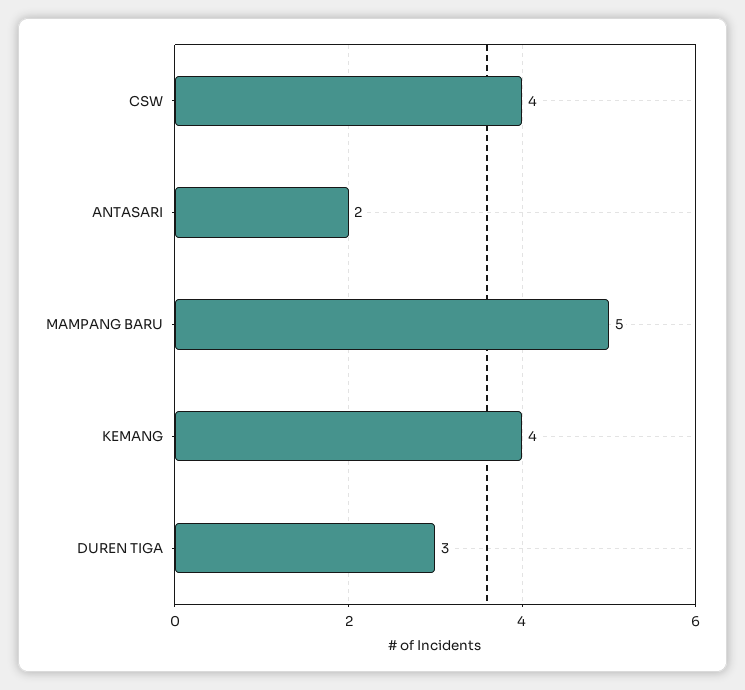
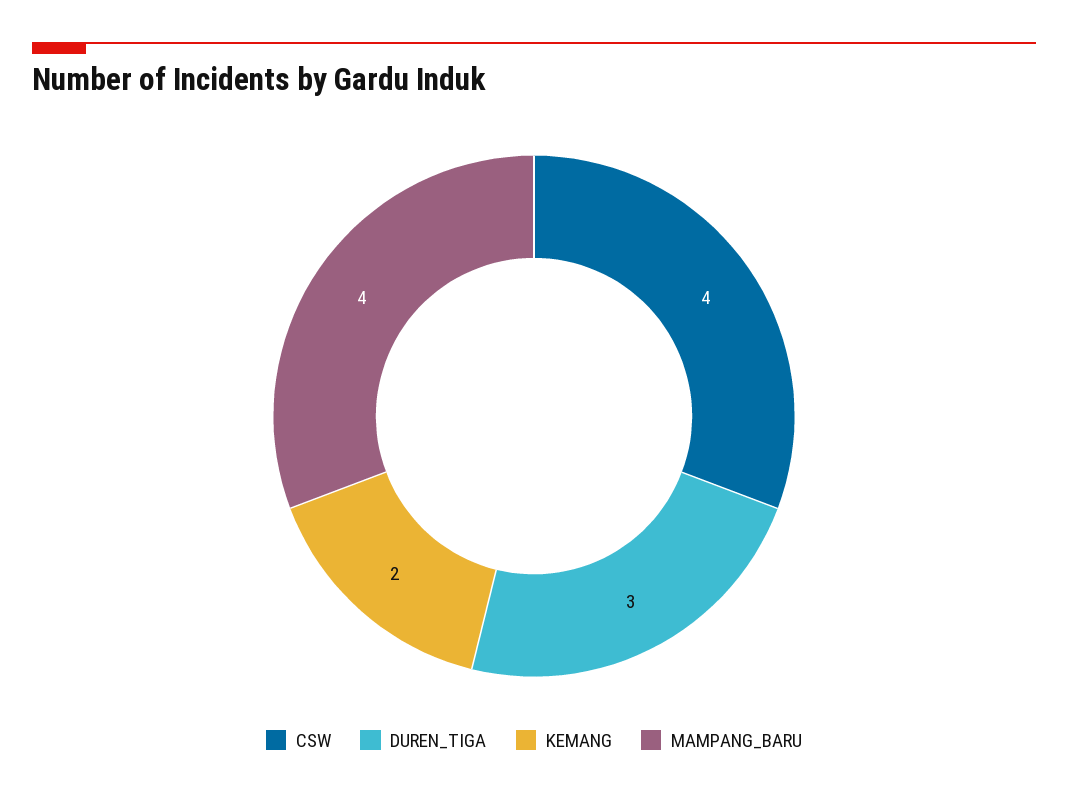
  {
    "CSW": 4,
-   "ANTASARI": 2,
-   "MAMPANG BARU": 5,
+   "MAMPANG BARU": 4,
-   "KEMANG": 4,
+   "KEMANG": 2,
    "DUREN TIGA": 3
  }

